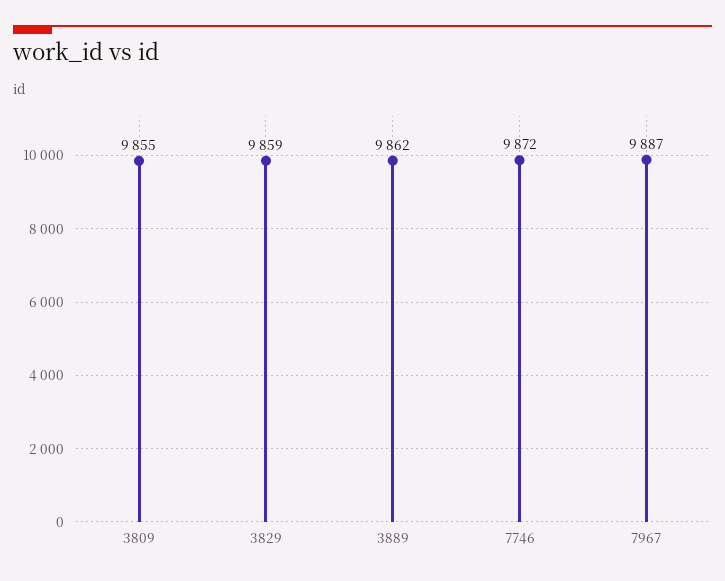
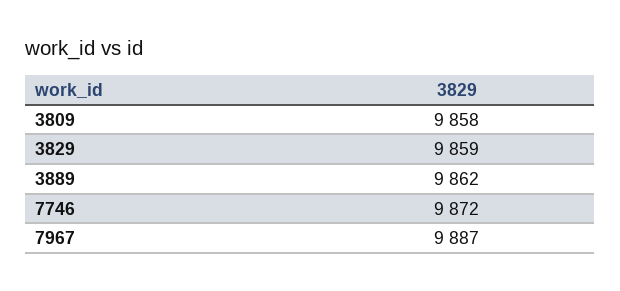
  {
-   "3809": 9855,
+   "3809": 9858,
    "3829": 9859,
    "3889": 9862,
    "7746": 9872,
    "7967": 9887
  }

